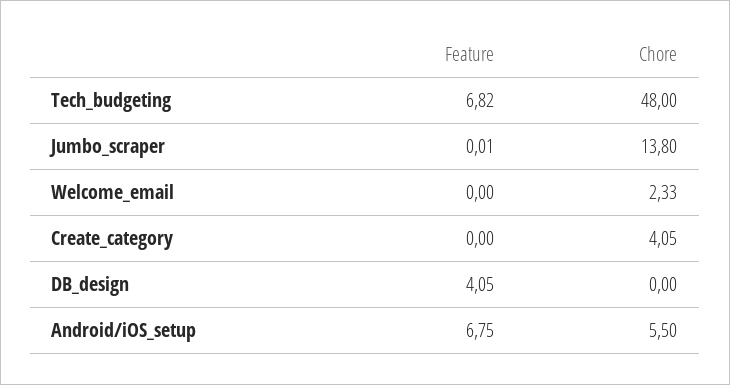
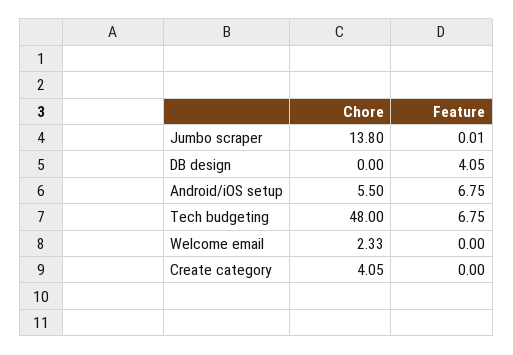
  {
    "Feature": {
-     "Tech_budgeting": 6.82,
+     "Tech_budgeting": 6.75,
      "Jumbo_scraper": 0.01,
      "Welcome_email": 0,
      "Create_category": 0,
      "DB_design": 4.05,
      "Android/iOS_setup": 6.75
    },
    "Chore": {
      "Tech_budgeting": 48,
      "Jumbo_scraper": 13.8,
      "Welcome_email": 2.33,
      "Create_category": 4.05,
      "DB_design": 0,
      "Android/iOS_setup": 5.5
    }
  }

